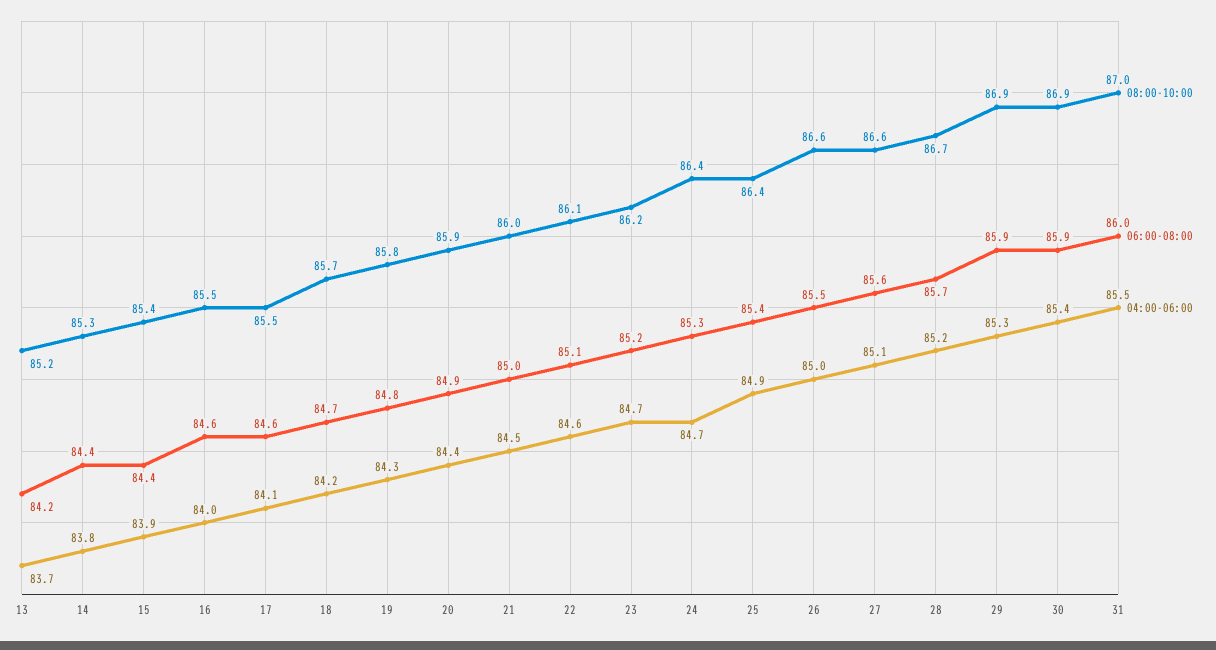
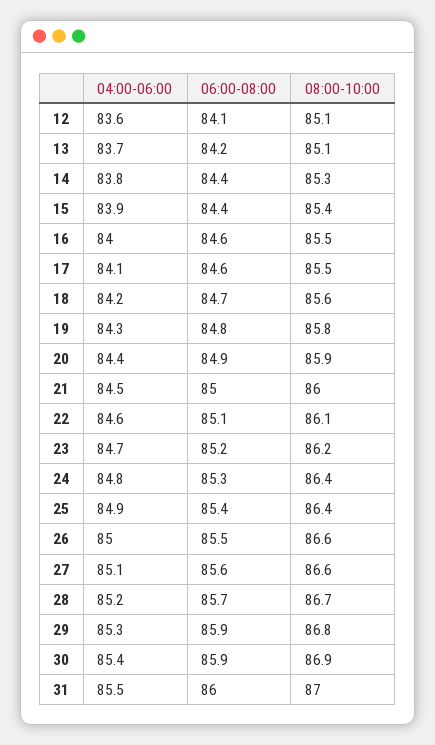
  {
    "08:00-10:00": {
-     "13": 85.2,
+     "13": 85.1,
      "14": 85.3,
      "15": 85.4,
      "16": 85.5,
      "17": 85.5,
-     "18": 85.7,
+     "18": 85.6,
      "19": 85.8,
      "20": 85.9,
      "21": 86,
      "22": 86.1,
      "23": 86.2,
      "24": 86.4,
      "25": 86.4,
      "26": 86.6,
      "27": 86.6,
      "28": 86.7,
-     "29": 86.9,
+     "29": 86.8,
      "30": 86.9,
-     "31": 87
+     "31": 87,
+     "12": 85.1
    },
    "06:00-08:00": {
      "13": 84.2,
      "14": 84.4,
      "15": 84.4,
      "16": 84.6,
      "17": 84.6,
      "18": 84.7,
      "19": 84.8,
      "20": 84.9,
      "21": 85,
      "22": 85.1,
      "23": 85.2,
      "24": 85.3,
      "25": 85.4,
      "26": 85.5,
      "27": 85.6,
      "28": 85.7,
      "29": 85.9,
      "30": 85.9,
-     "31": 86
+     "31": 86,
+     "12": 84.1
    },
    "04:00-06:00": {
      "13": 83.7,
      "14": 83.8,
      "15": 83.9,
      "16": 84,
      "17": 84.1,
      "18": 84.2,
      "19": 84.3,
      "20": 84.4,
      "21": 84.5,
      "22": 84.6,
      "23": 84.7,
-     "24": 84.7,
+     "24": 84.8,
      "25": 84.9,
      "26": 85,
      "27": 85.1,
      "28": 85.2,
      "29": 85.3,
      "30": 85.4,
-     "31": 85.5
+     "31": 85.5,
+     "12": 83.6
    }
  }

